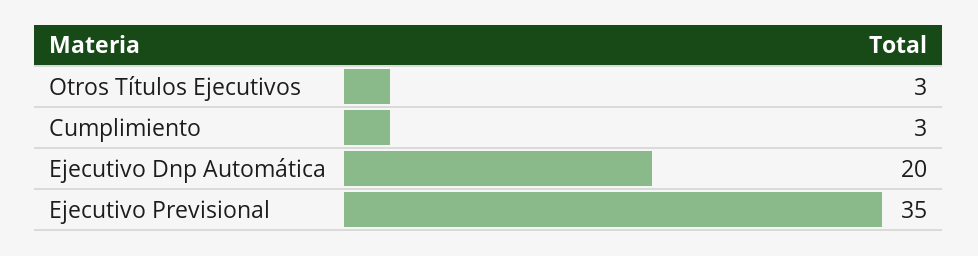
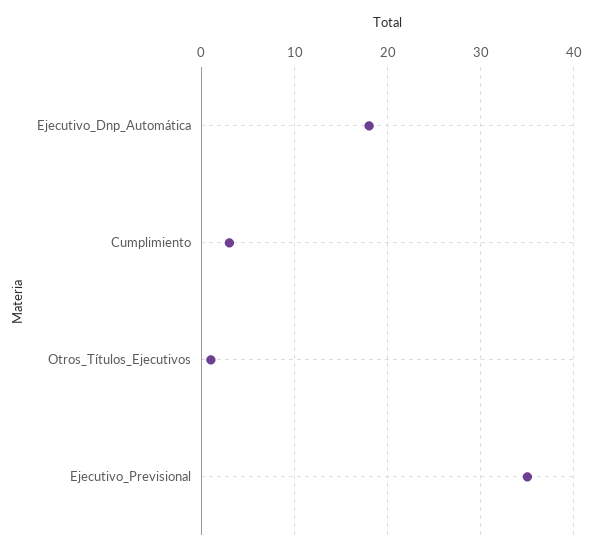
  {
-   "Otros Títulos Ejecutivos": 3,
+   "Otros Títulos Ejecutivos": 1,
    "Cumplimiento": 3,
-   "Ejecutivo Dnp Automática": 20,
+   "Ejecutivo Dnp Automática": 18,
    "Ejecutivo Previsional": 35
  }

